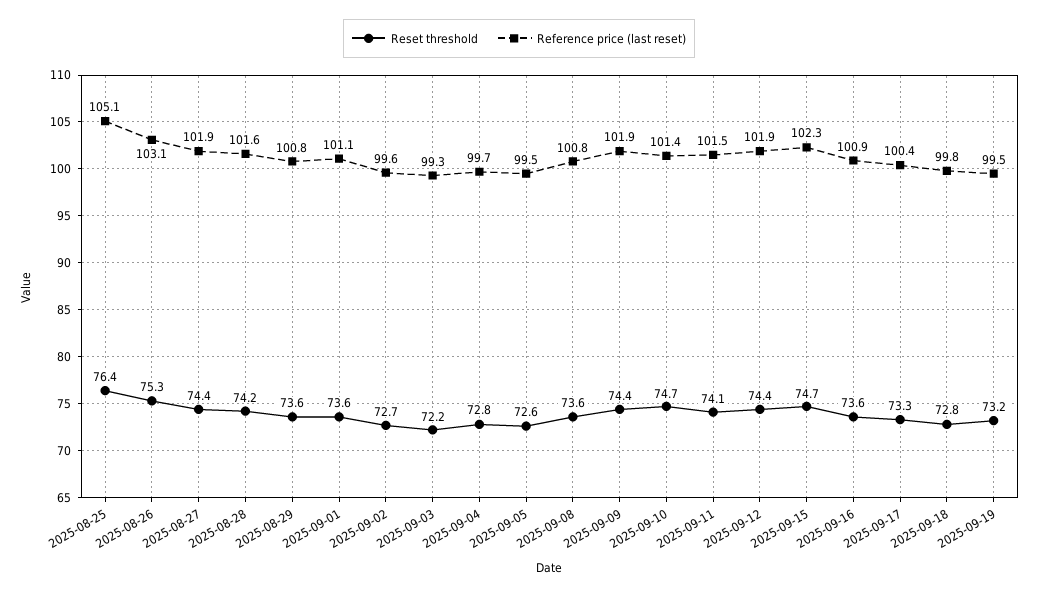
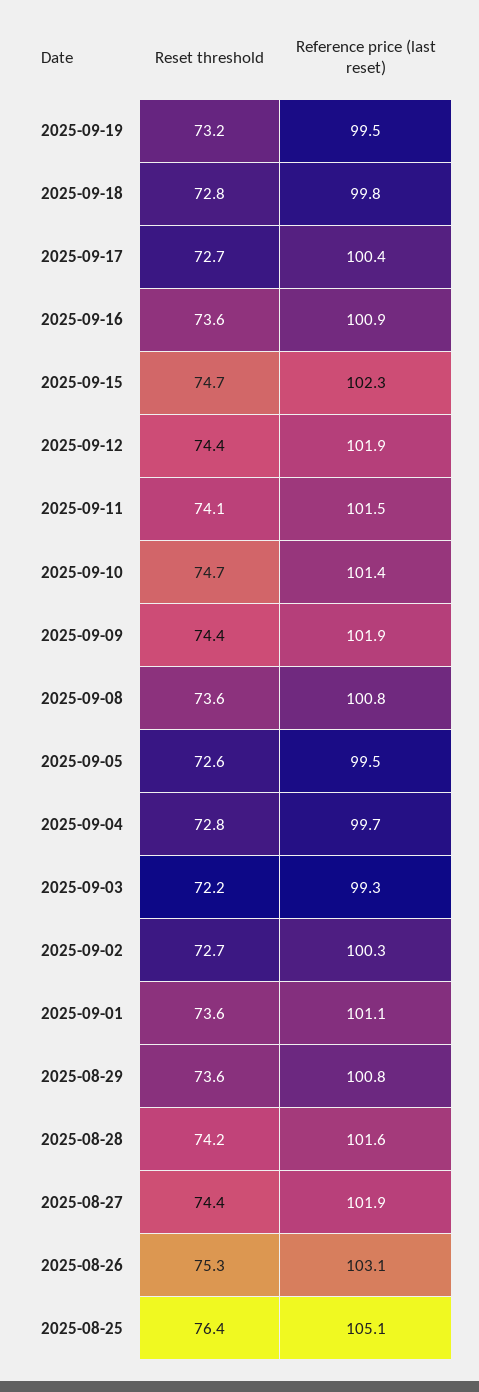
  {
    "Reset threshold": {
      "2025-08-25": 76.4,
      "2025-08-26": 75.3,
      "2025-08-27": 74.4,
      "2025-08-28": 74.2,
      "2025-08-29": 73.6,
      "2025-09-01": 73.6,
      "2025-09-02": 72.7,
      "2025-09-03": 72.2,
      "2025-09-04": 72.8,
      "2025-09-05": 72.6,
      "2025-09-08": 73.6,
      "2025-09-09": 74.4,
      "2025-09-10": 74.7,
      "2025-09-11": 74.1,
      "2025-09-12": 74.4,
      "2025-09-15": 74.7,
      "2025-09-16": 73.6,
-     "2025-09-17": 73.3,
+     "2025-09-17": 72.7,
      "2025-09-18": 72.8,
      "2025-09-19": 73.2
    },
    "Reference price (last reset)": {
      "2025-08-25": 105.1,
      "2025-08-26": 103.1,
      "2025-08-27": 101.9,
      "2025-08-28": 101.6,
      "2025-08-29": 100.8,
      "2025-09-01": 101.1,
-     "2025-09-02": 99.6,
+     "2025-09-02": 100.3,
      "2025-09-03": 99.3,
      "2025-09-04": 99.7,
      "2025-09-05": 99.5,
      "2025-09-08": 100.8,
      "2025-09-09": 101.9,
      "2025-09-10": 101.4,
      "2025-09-11": 101.5,
      "2025-09-12": 101.9,
      "2025-09-15": 102.3,
      "2025-09-16": 100.9,
      "2025-09-17": 100.4,
      "2025-09-18": 99.8,
      "2025-09-19": 99.5
    }
  }

